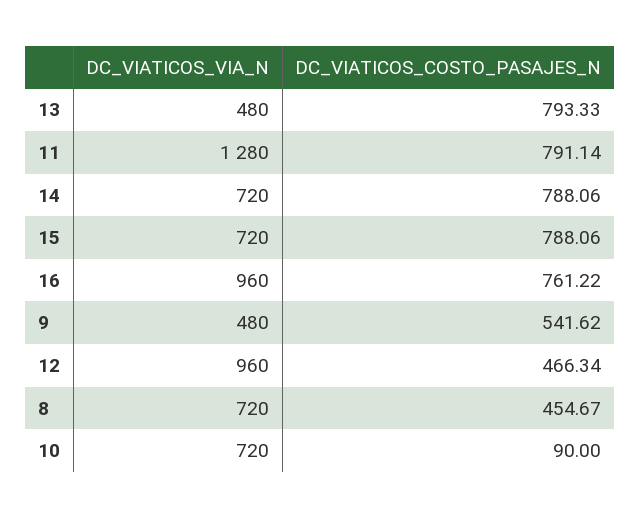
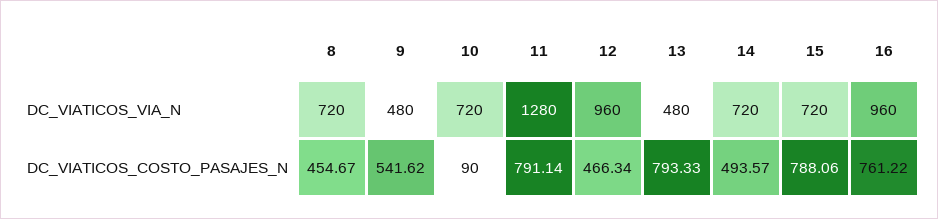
  {
    "DC_VIATICOS_VIA_N": {
      "13": 480,
      "11": 1280,
      "14": 720,
      "15": 720,
      "16": 960,
      "9": 480,
      "12": 960,
      "8": 720,
      "10": 720
    },
    "DC_VIATICOS_COSTO_PASAJES_N": {
      "13": 793.33,
      "11": 791.14,
-     "14": 788.06,
+     "14": 493.57,
      "15": 788.06,
      "16": 761.22,
      "9": 541.62,
      "12": 466.34,
      "8": 454.67,
      "10": 90
    }
  }

